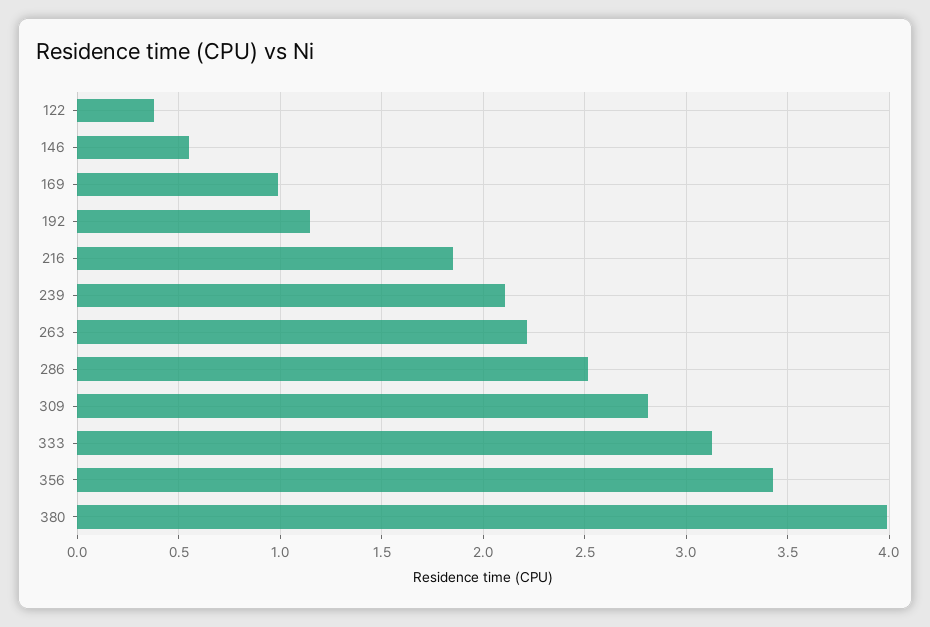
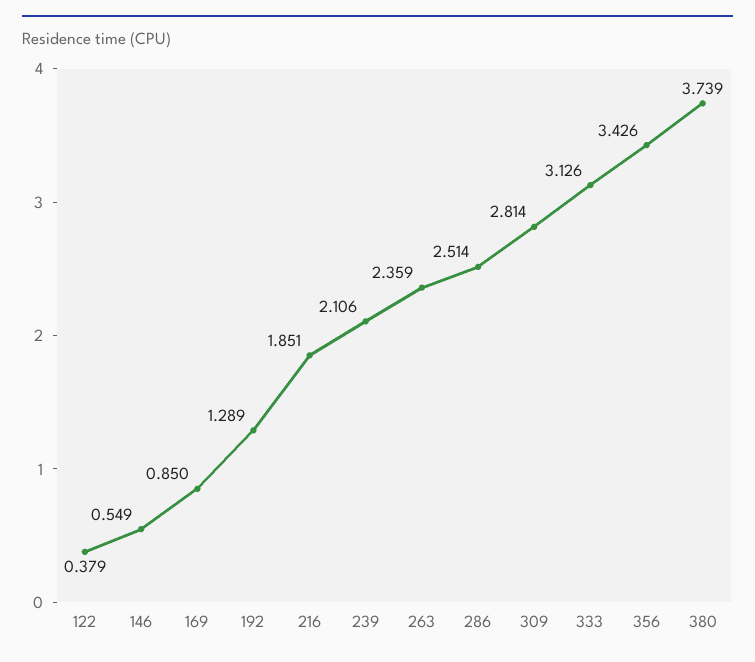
  {
    "122": 0.379,
    "146": 0.549,
-   "169": 1,
+   "169": 0.85,
-   "192": 1.15,
+   "192": 1.289,
    "216": 1.851,
    "239": 2.106,
-   "263": 2.2,
+   "263": 2.359,
    "286": 2.514,
    "309": 2.814,
    "333": 3.126,
    "356": 3.426,
-   "380": 4
+   "380": 3.739
  }

